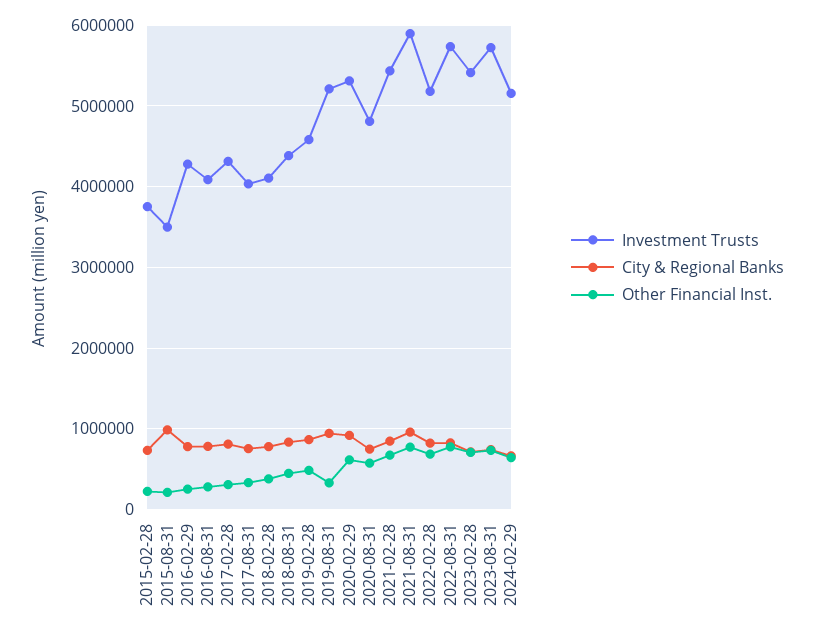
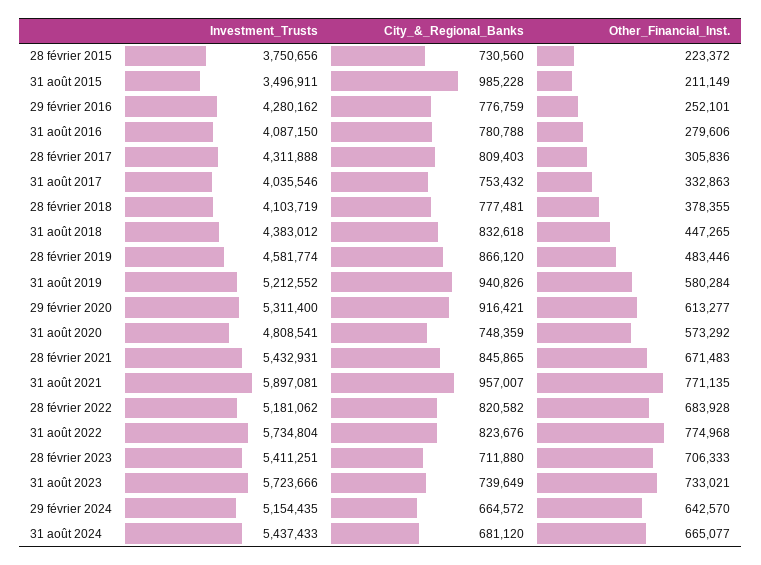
  {
    "Investment Trusts": {
      "2015-02-28": 3750656,
      "2015-08-31": 3496911,
      "2016-02-29": 4280162,
      "2016-08-31": 4087150,
      "2017-02-28": 4311888,
      "2017-08-31": 4035546,
      "2018-02-28": 4103719,
      "2018-08-31": 4383012,
      "2019-02-28": 4581774,
      "2019-08-31": 5212552,
      "2020-02-29": 5311400,
      "2020-08-31": 4808541,
      "2021-02-28": 5432931,
      "2021-08-31": 5897081,
      "2022-02-28": 5181062,
      "2022-08-31": 5734804,
      "2023-02-28": 5411251,
      "2023-08-31": 5723666,
-     "2024-02-29": 5154435
+     "2024-02-29": 5154435,
+     "31 août 2024": 5437433
    },
    "City & Regional Banks": {
      "2015-02-28": 730560,
      "2015-08-31": 985228,
      "2016-02-29": 776759,
      "2016-08-31": 780788,
      "2017-02-28": 809403,
      "2017-08-31": 753432,
      "2018-02-28": 777481,
      "2018-08-31": 832618,
      "2019-02-28": 866120,
      "2019-08-31": 940826,
      "2020-02-29": 916421,
      "2020-08-31": 748359,
      "2021-02-28": 845865,
      "2021-08-31": 957007,
      "2022-02-28": 820582,
      "2022-08-31": 823676,
      "2023-02-28": 711880,
      "2023-08-31": 739649,
-     "2024-02-29": 664572
+     "2024-02-29": 664572,
+     "31 août 2024": 681120
    },
    "Other Financial Inst.": {
      "2015-02-28": 223372,
      "2015-08-31": 211149,
      "2016-02-29": 252101,
      "2016-08-31": 279606,
      "2017-02-28": 305836,
      "2017-08-31": 332863,
      "2018-02-28": 378355,
      "2018-08-31": 447265,
      "2019-02-28": 483446,
-     "2019-08-31": 300000,
+     "2019-08-31": 580284,
      "2020-02-29": 613277,
      "2020-08-31": 573292,
      "2021-02-28": 671483,
      "2021-08-31": 771135,
      "2022-02-28": 683928,
      "2022-08-31": 774968,
      "2023-02-28": 706333,
      "2023-08-31": 733021,
-     "2024-02-29": 642570
+     "2024-02-29": 642570,
+     "31 août 2024": 665077
    }
  }

